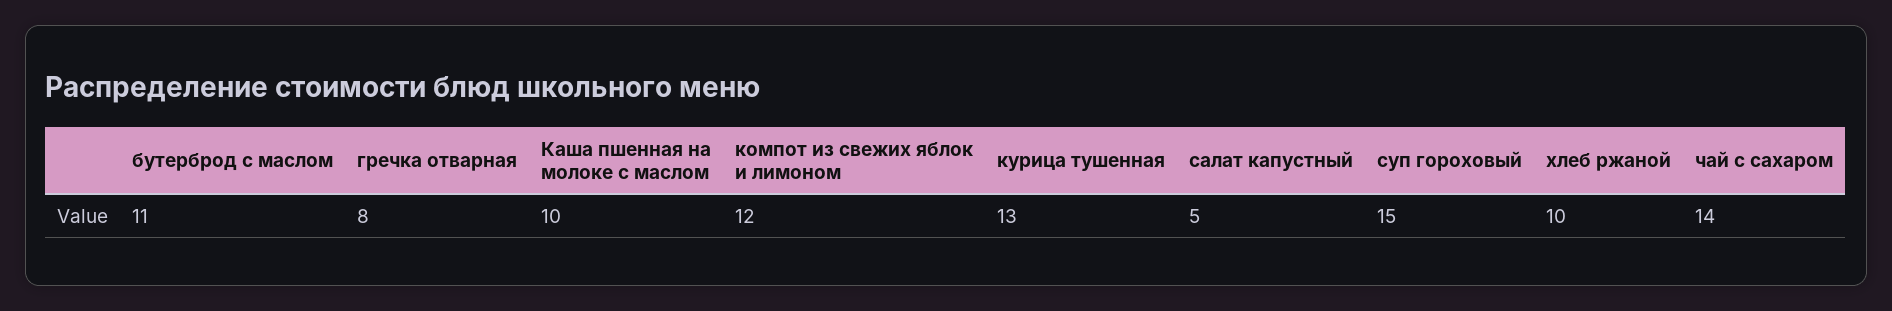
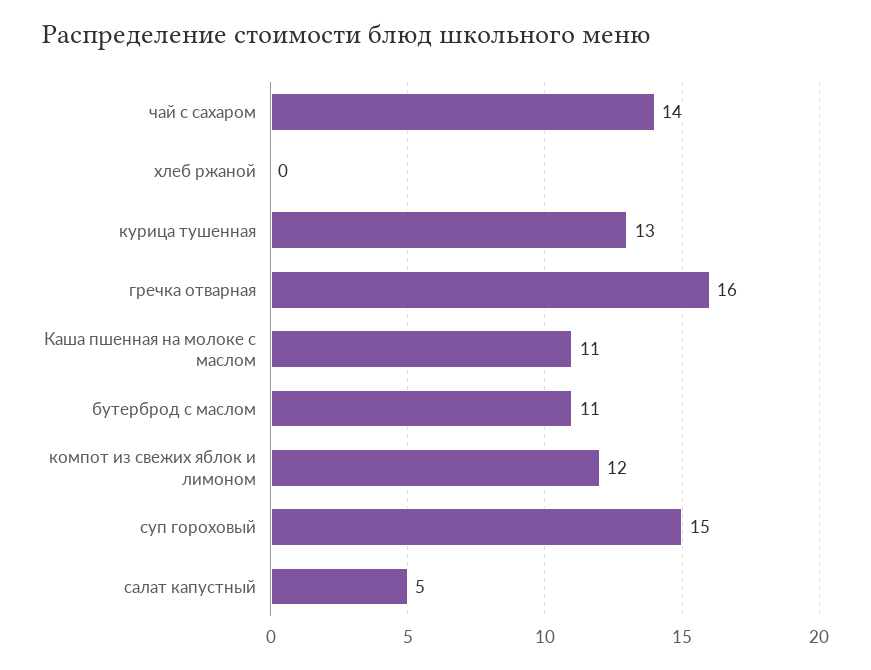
  {
    "бутерброд с маслом": 11,
-   "гречка отварная": 8,
+   "гречка отварная": 16,
-   "Каша пшенная на молоке с маслом": 10,
+   "Каша пшенная на молоке с маслом": 11,
    "компот из свежих яблок и лимоном": 12,
    "курица тушенная": 13,
    "салат капустный": 5,
    "суп гороховый": 15,
-   "хлеб ржаной": 10,
+   "хлеб ржаной": 0,
    "чай с сахаром": 14
  }

